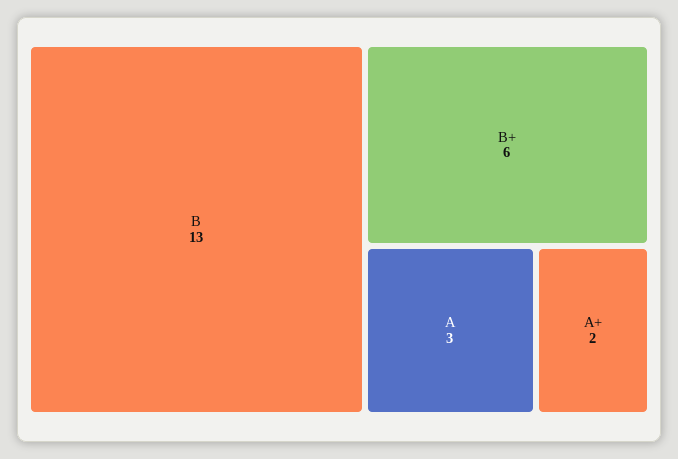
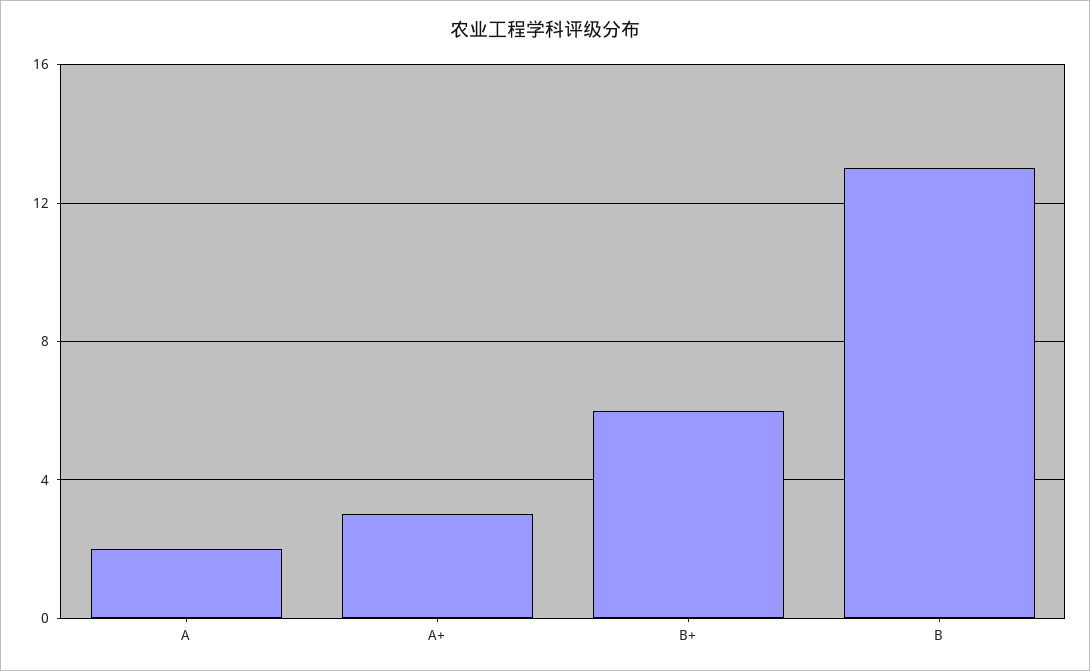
  {
    "B": 13,
    "B+": 6,
-   "A": 3,
+   "A": 2,
-   "A+": 2
+   "A+": 3
  }

